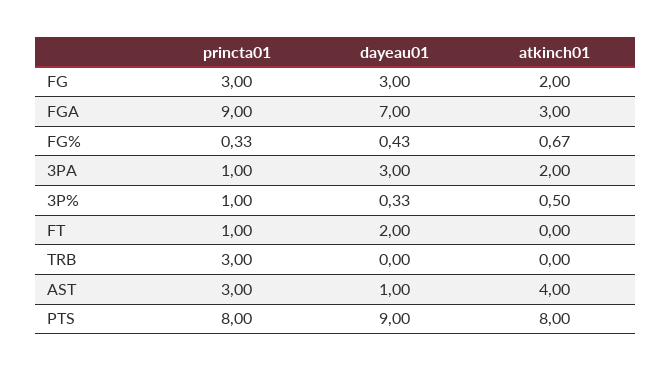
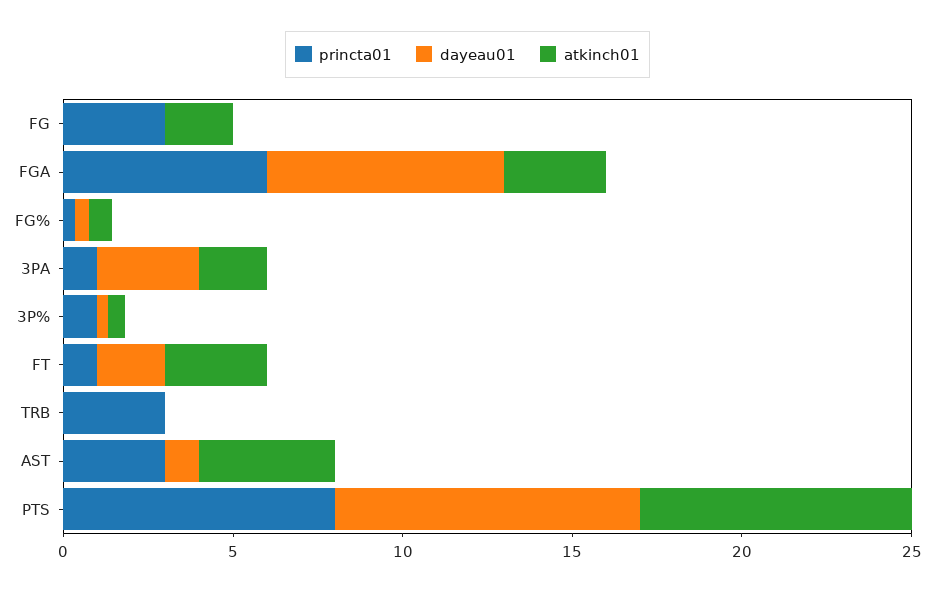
  {
    "princta01": {
      "FG": 3,
-     "FGA": 9,
+     "FGA": 6,
      "FG%": 0.33,
      "3PA": 1,
      "3P%": 1,
      "FT": 1,
      "TRB": 3,
      "AST": 3,
      "PTS": 8
    },
    "dayeau01": {
-     "FG": 3,
+     "FG": 0,
      "FGA": 7,
      "FG%": 0.43,
      "3PA": 3,
      "3P%": 0.33,
      "FT": 2,
      "TRB": 0,
      "AST": 1,
      "PTS": 9
    },
    "atkinch01": {
      "FG": 2,
      "FGA": 3,
      "FG%": 0.67,
      "3PA": 2,
      "3P%": 0.5,
-     "FT": 0,
+     "FT": 3,
      "TRB": 0,
      "AST": 4,
      "PTS": 8
    }
  }

